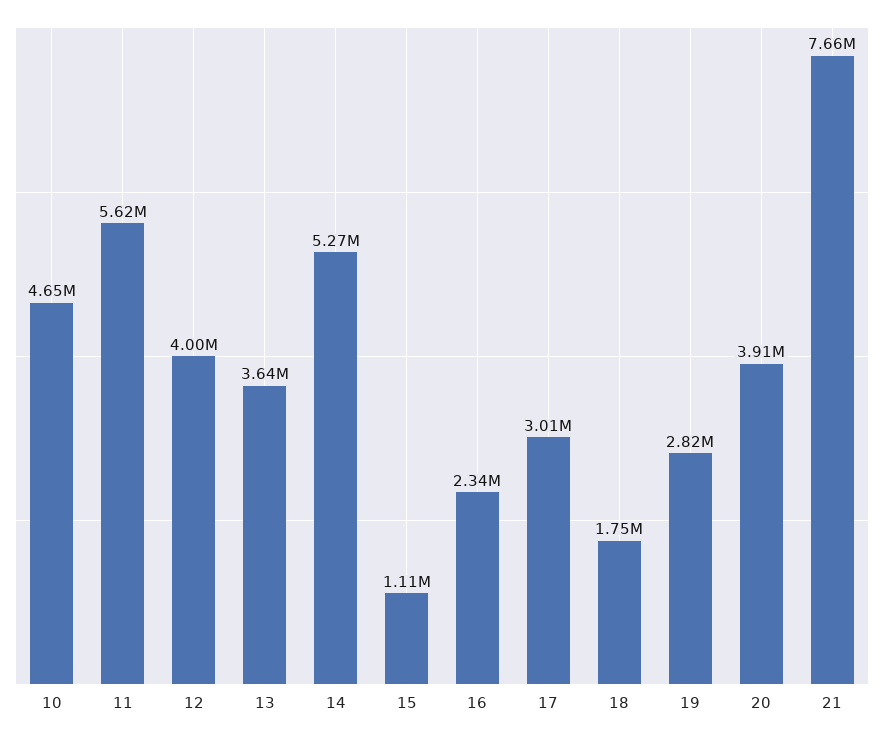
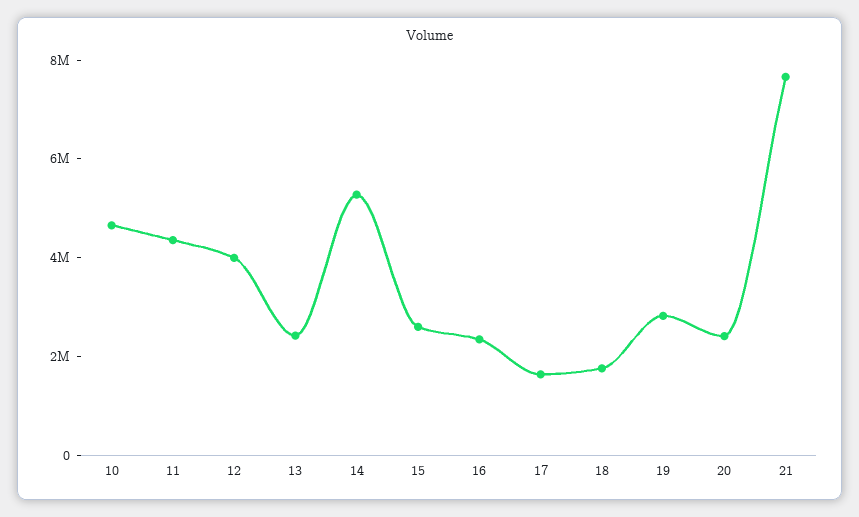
  {
    "10": 4650000,
-   "11": 5620000,
+   "11": 4500000,
    "12": 4000000,
-   "13": 3640000,
+   "13": 2500000,
    "14": 5270000,
-   "15": 1110000,
+   "15": 2500000,
    "16": 2340000,
-   "17": 3010000,
+   "17": 1500000,
    "18": 1750000,
    "19": 2820000,
-   "20": 3910000,
+   "20": 2500000,
    "21": 7660000
  }

